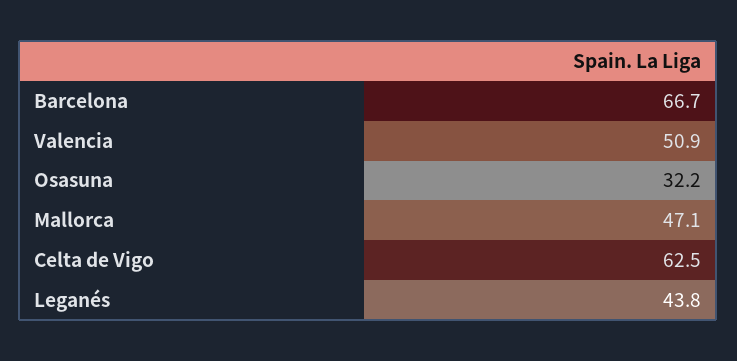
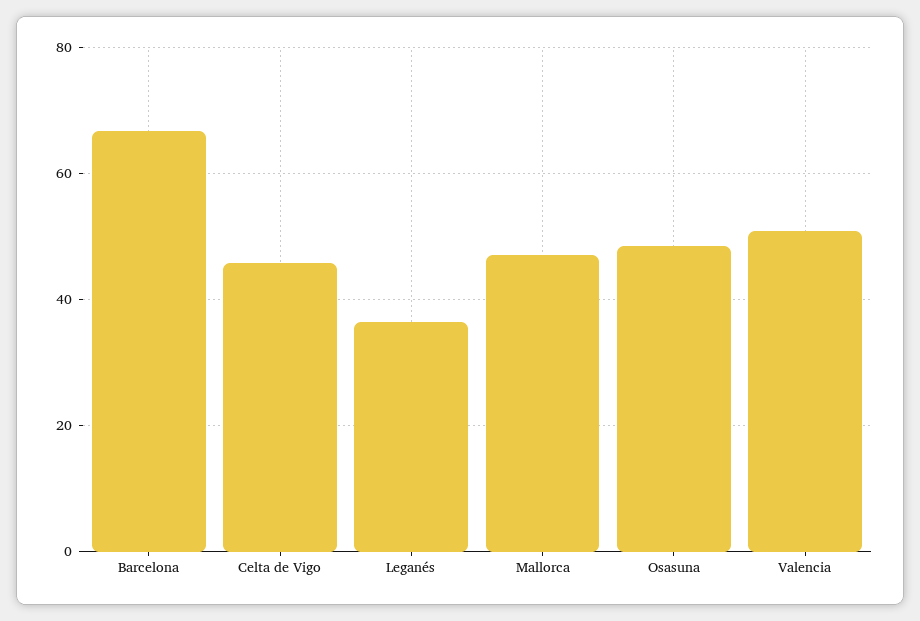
  {
    "Barcelona": 66.7,
    "Valencia": 50.9,
-   "Osasuna": 32.2,
+   "Osasuna": 48,
    "Mallorca": 47.1,
-   "Celta de Vigo": 62.5,
+   "Celta de Vigo": 46,
-   "Leganés": 43.8
+   "Leganés": 36
  }

